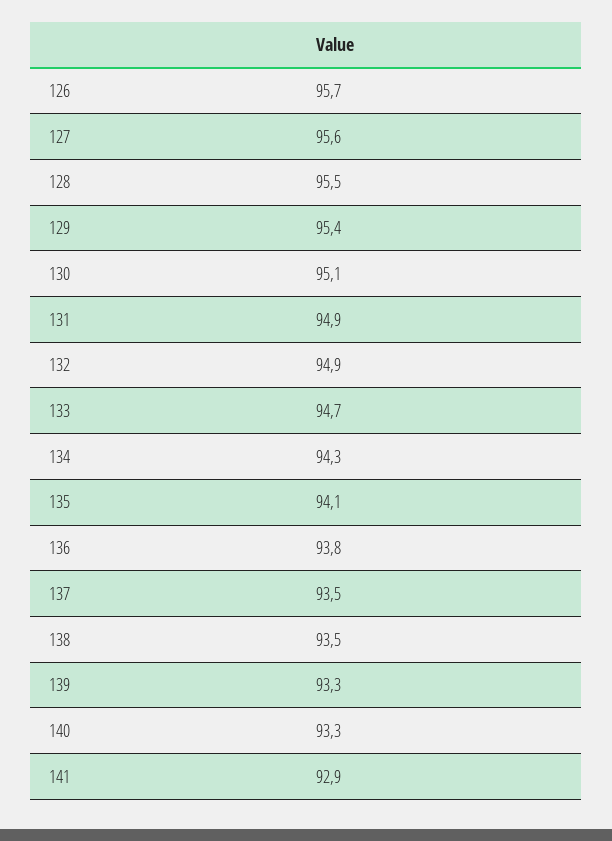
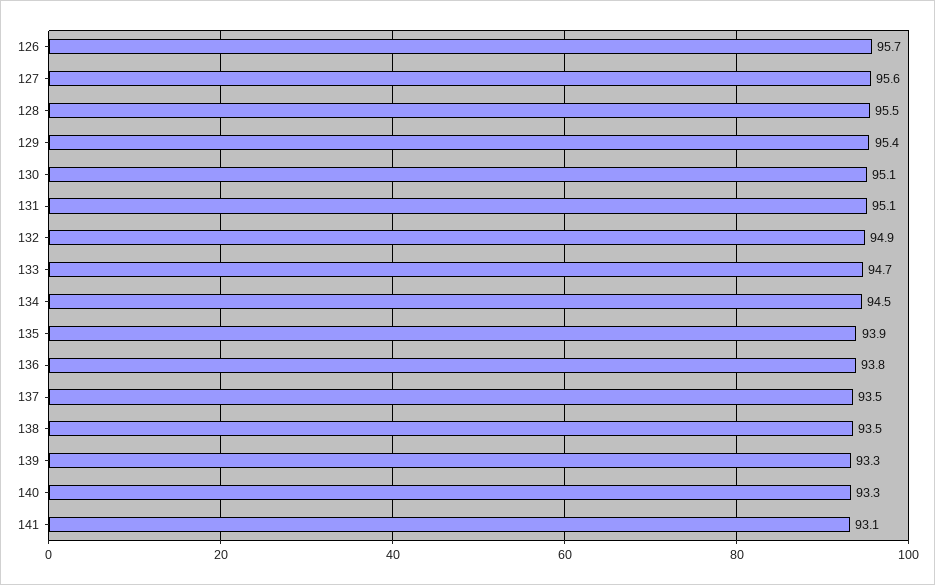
  {
    "126": 95.7,
    "127": 95.6,
    "128": 95.5,
    "129": 95.4,
    "130": 95.1,
-   "131": 94.9,
+   "131": 95.1,
    "132": 94.9,
    "133": 94.7,
-   "134": 94.3,
+   "134": 94.5,
-   "135": 94.1,
+   "135": 93.9,
    "136": 93.8,
    "137": 93.5,
    "138": 93.5,
    "139": 93.3,
    "140": 93.3,
-   "141": 92.9
+   "141": 93.1
  }

